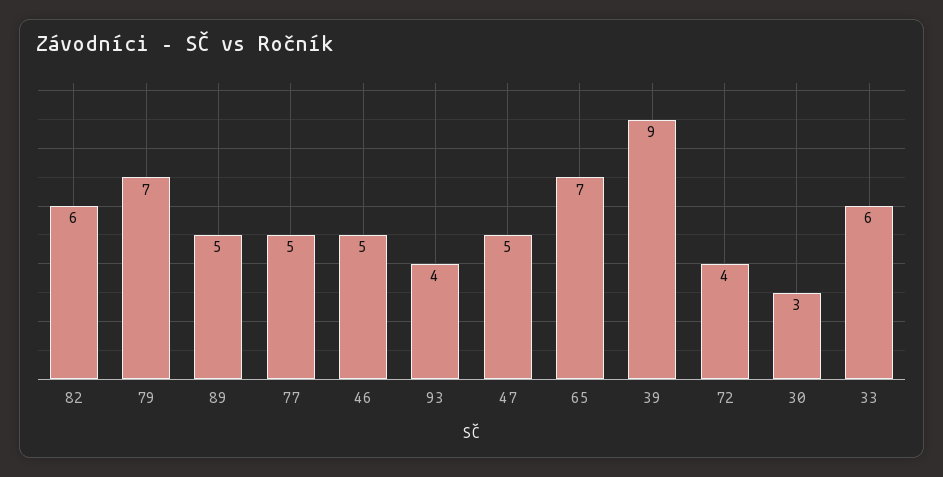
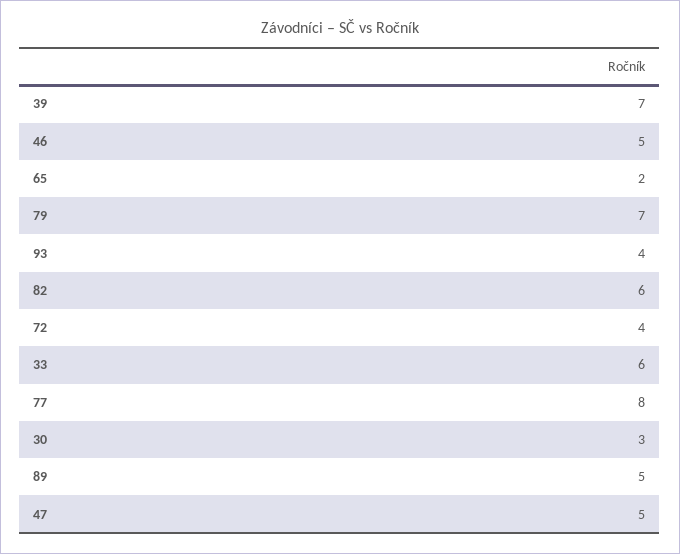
  {
    "82": 6,
    "79": 7,
    "89": 5,
-   "77": 5,
+   "77": 8,
    "46": 5,
    "93": 4,
    "47": 5,
-   "65": 7,
+   "65": 2,
-   "39": 9,
+   "39": 7,
    "72": 4,
    "30": 3,
    "33": 6
  }

